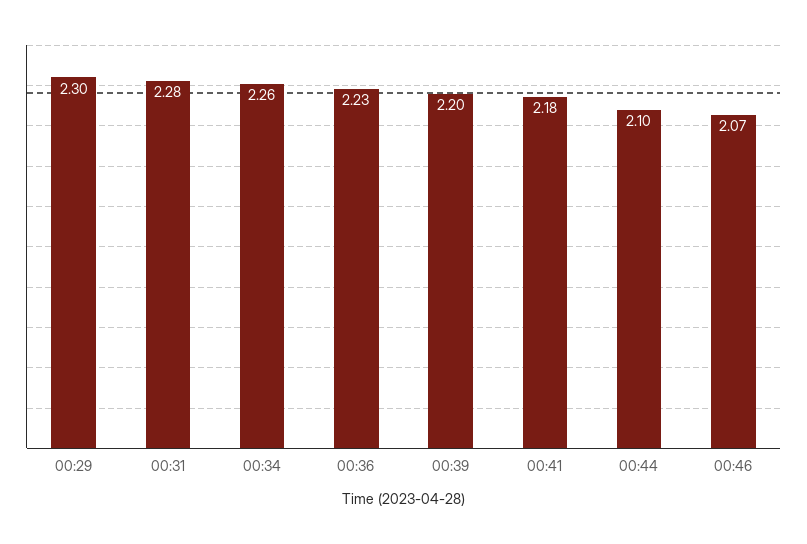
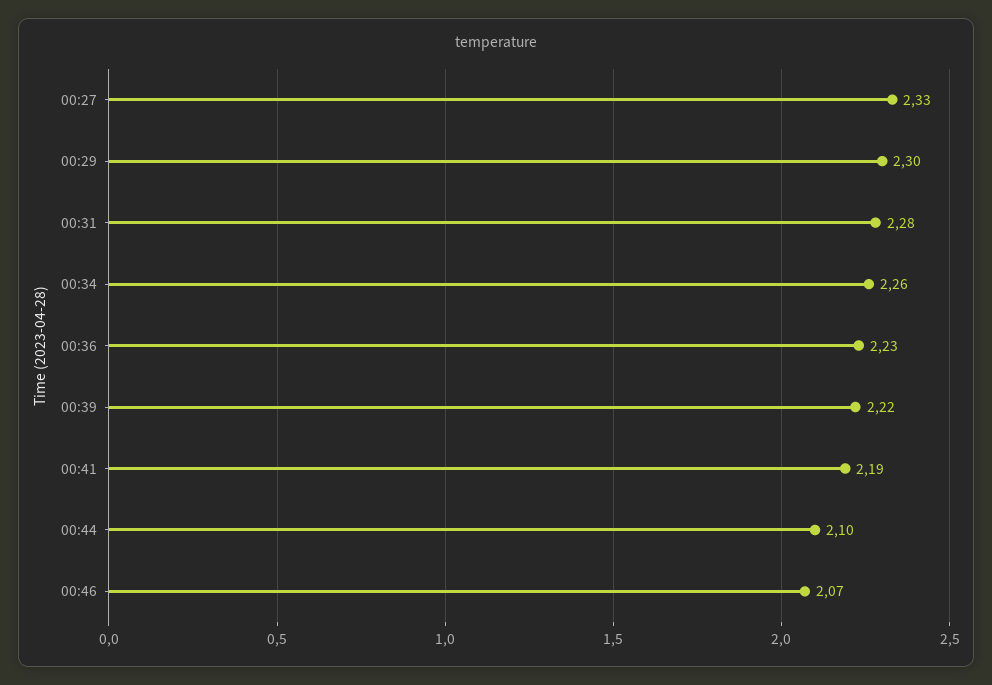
  {
    "00:29": 2.3,
    "00:31": 2.28,
    "00:34": 2.26,
    "00:36": 2.23,
-   "00:39": 2.2,
+   "00:39": 2.22,
-   "00:41": 2.18,
+   "00:41": 2.19,
    "00:44": 2.1,
-   "00:46": 2.07
+   "00:46": 2.07,
+   "00:27": 2.33
  }

